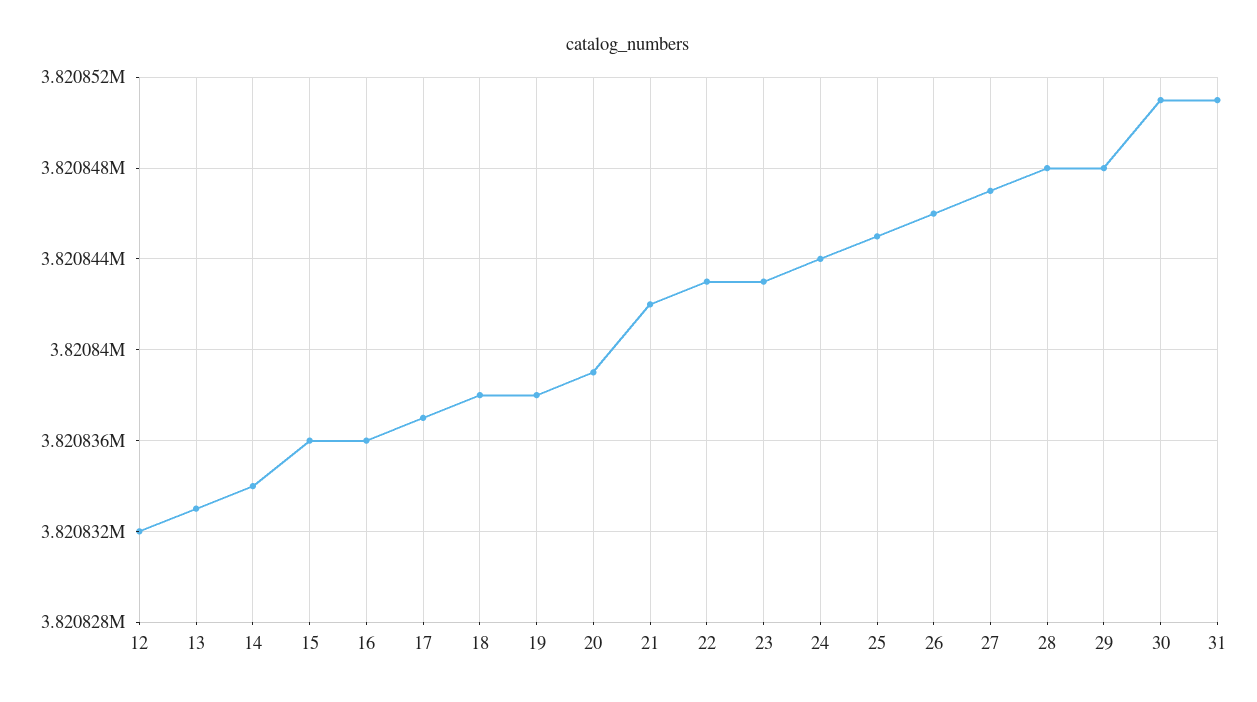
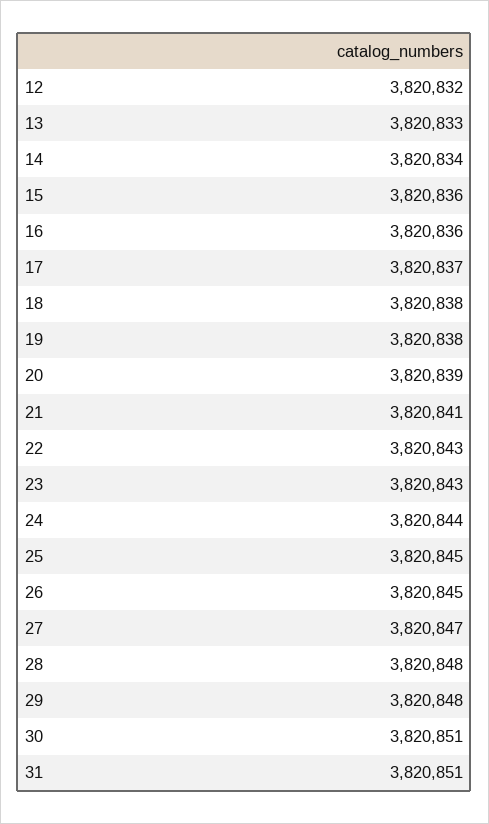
  {
    "12": 3820832,
    "13": 3820833,
    "14": 3820834,
    "15": 3820836,
    "16": 3820836,
    "17": 3820837,
    "18": 3820838,
    "19": 3820838,
    "20": 3820839,
-   "21": 3820842,
+   "21": 3820841,
    "22": 3820843,
    "23": 3820843,
    "24": 3820844,
    "25": 3820845,
-   "26": 3820846,
+   "26": 3820845,
    "27": 3820847,
    "28": 3820848,
    "29": 3820848,
    "30": 3820851,
    "31": 3820851
  }

